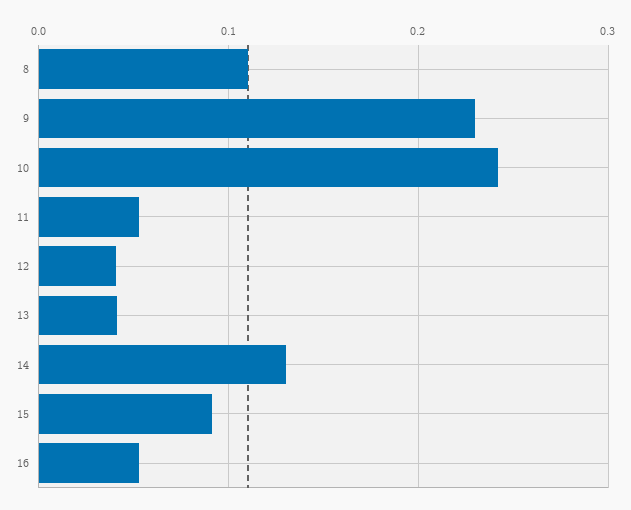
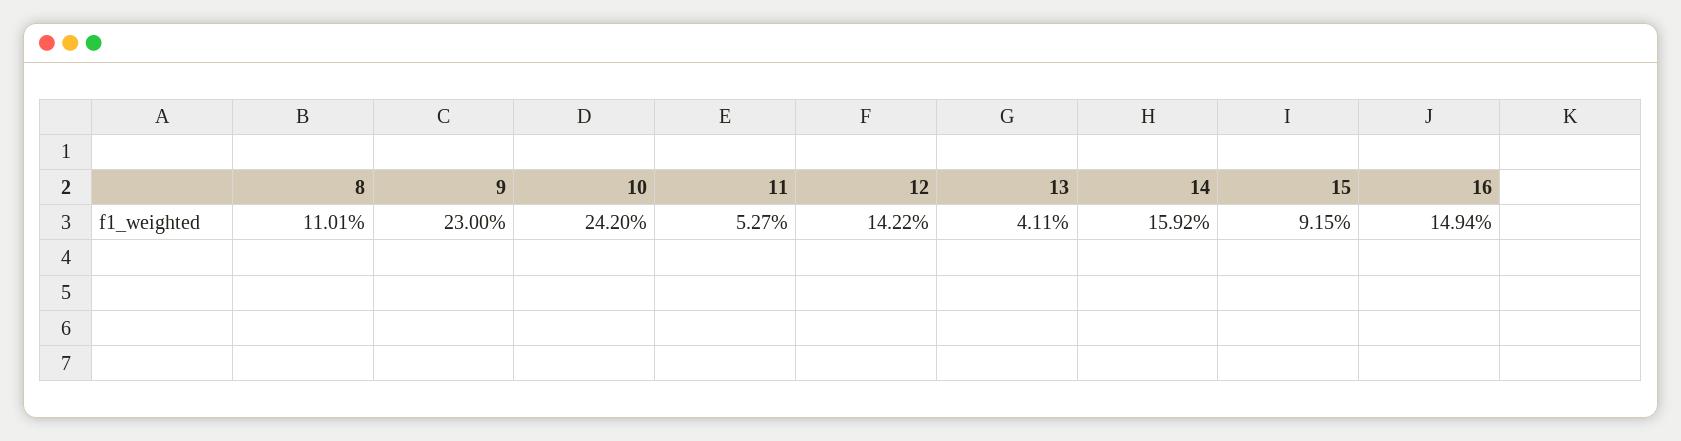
  {
    "8": 0.1101,
    "9": 0.23,
    "10": 0.242,
    "11": 0.0527,
-   "12": 0.04,
+   "12": 0.1422,
    "13": 0.0411,
-   "14": 0.13,
+   "14": 0.1592,
    "15": 0.0915,
-   "16": 0.05
+   "16": 0.1494
  }

